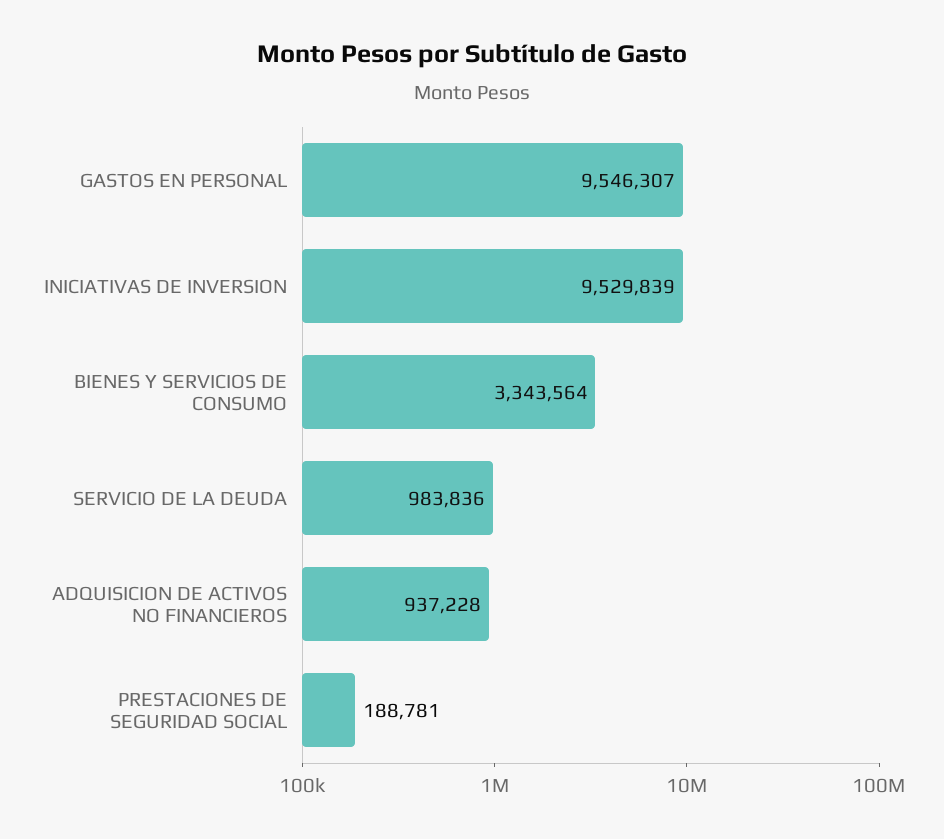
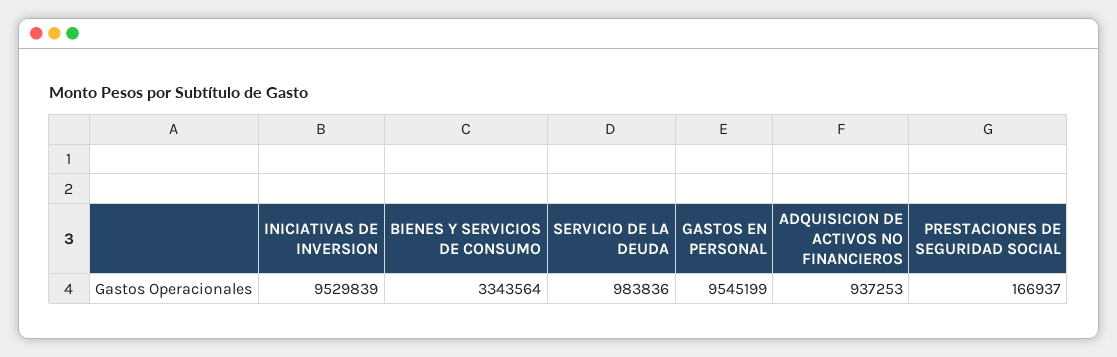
  {
-   "GASTOS EN PERSONAL": 9546307,
+   "GASTOS EN PERSONAL": 9545199,
    "INICIATIVAS DE INVERSION": 9529839,
    "BIENES Y SERVICIOS DE CONSUMO": 3343564,
    "SERVICIO DE LA DEUDA": 983836,
-   "ADQUISICION DE ACTIVOS NO FINANCIEROS": 937228,
+   "ADQUISICION DE ACTIVOS NO FINANCIEROS": 937253,
-   "PRESTACIONES DE SEGURIDAD SOCIAL": 188781
+   "PRESTACIONES DE SEGURIDAD SOCIAL": 166937
  }

